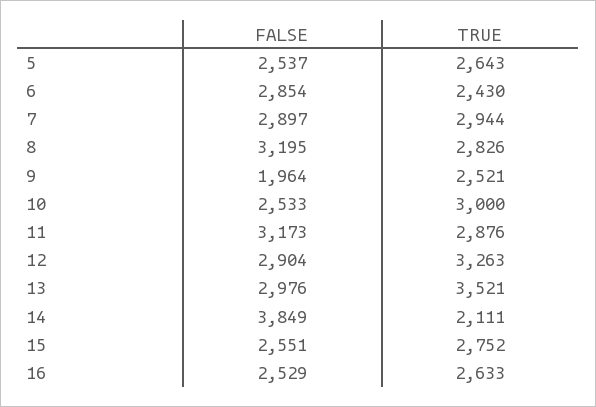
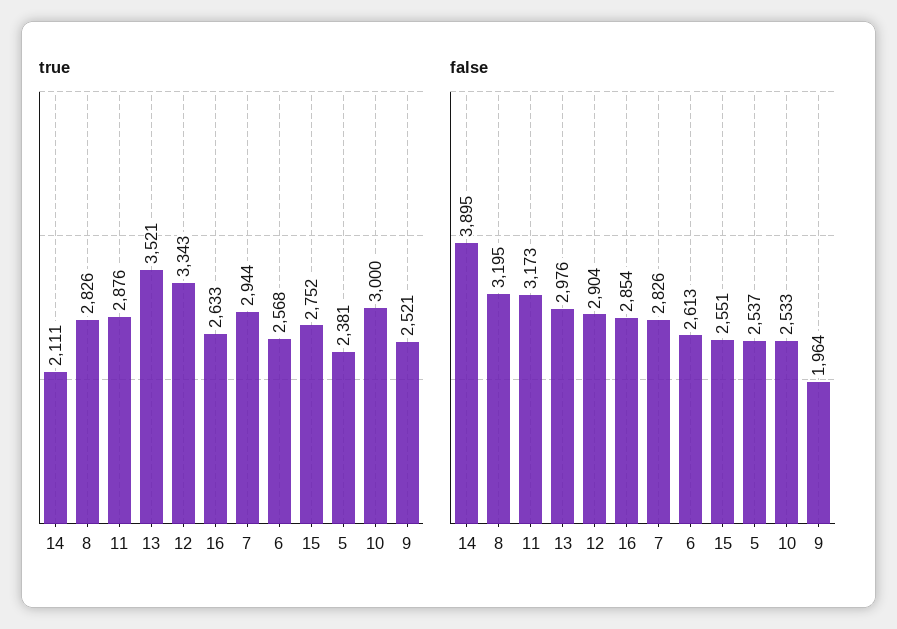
  {
    "FALSE": {
      "5": 2537,
-     "6": 2854,
+     "6": 2613,
-     "7": 2897,
+     "7": 2826,
      "8": 3195,
      "9": 1964,
      "10": 2533,
      "11": 3173,
      "12": 2904,
      "13": 2976,
-     "14": 3849,
+     "14": 3895,
      "15": 2551,
-     "16": 2529
+     "16": 2854
    },
    "TRUE": {
-     "5": 2643,
+     "5": 2381,
-     "6": 2430,
+     "6": 2568,
      "7": 2944,
      "8": 2826,
      "9": 2521,
      "10": 3000,
      "11": 2876,
-     "12": 3263,
+     "12": 3343,
      "13": 3521,
      "14": 2111,
      "15": 2752,
      "16": 2633
    }
  }

